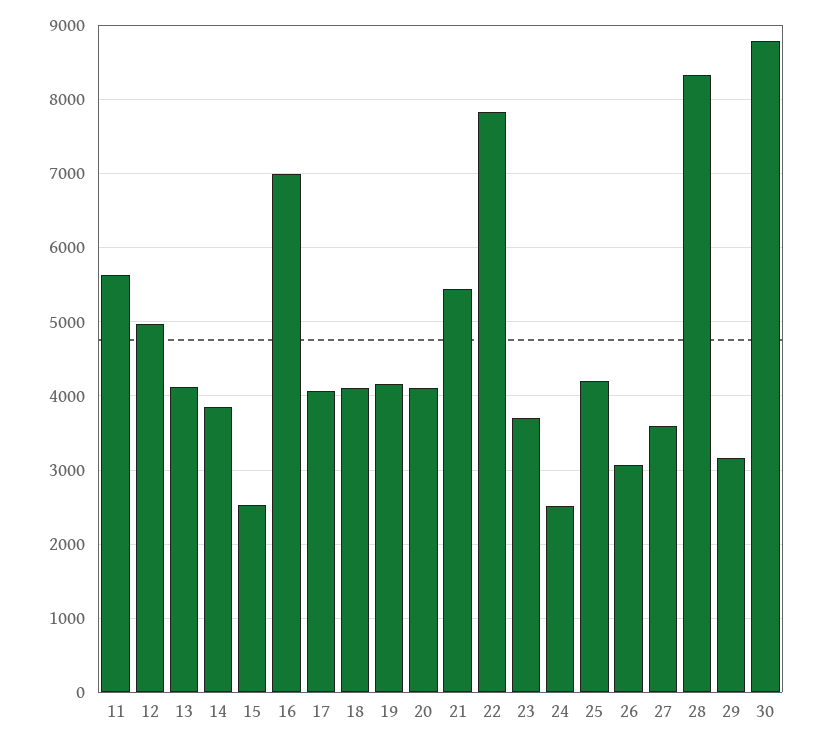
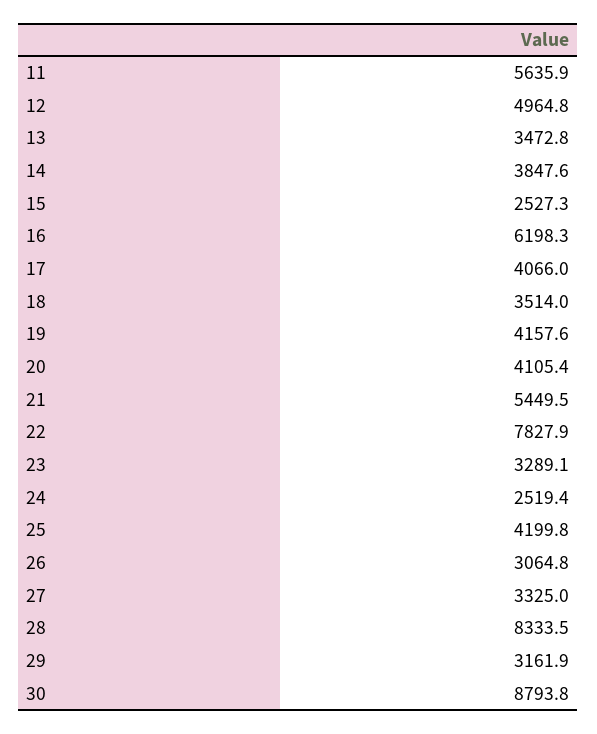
  {
    "11": 5635.9,
    "12": 4964.8,
-   "13": 4100,
+   "13": 3472.8,
    "14": 3847.6,
    "15": 2527.3,
-   "16": 7000,
+   "16": 6198.3,
    "17": 4066,
-   "18": 4100,
+   "18": 3514,
    "19": 4157.6,
    "20": 4105.4,
    "21": 5449.5,
    "22": 7827.9,
-   "23": 3700,
+   "23": 3289.1,
    "24": 2519.4,
    "25": 4199.8,
    "26": 3064.8,
-   "27": 3600,
+   "27": 3325,
    "28": 8333.5,
    "29": 3161.9,
    "30": 8793.8
  }

